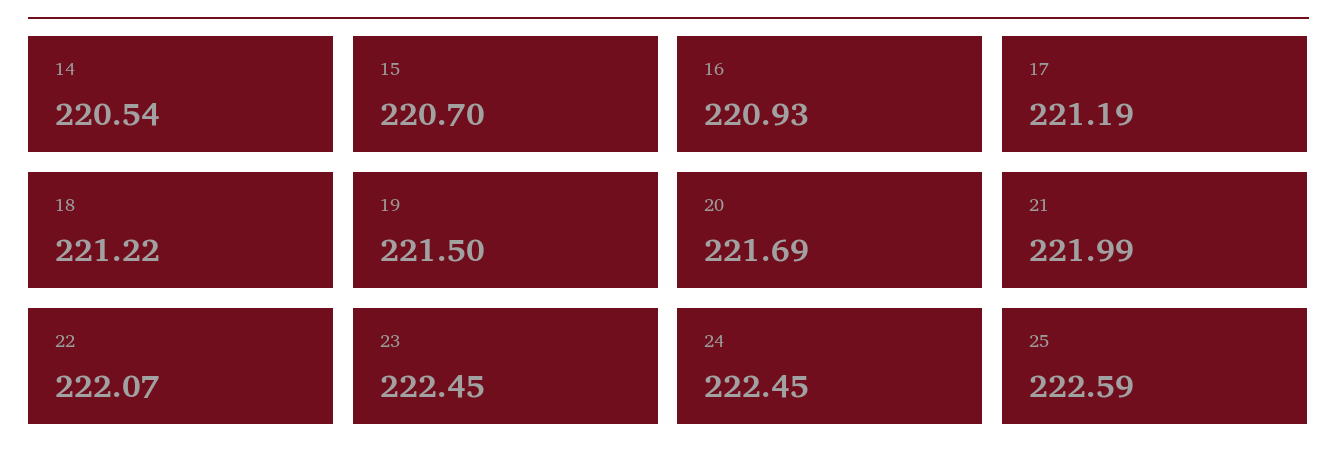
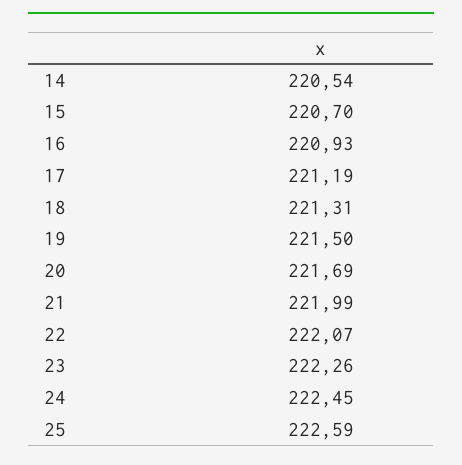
  {
    "14": 220.54,
    "15": 220.7,
    "16": 220.93,
    "17": 221.19,
-   "18": 221.22,
+   "18": 221.31,
    "19": 221.5,
    "20": 221.69,
    "21": 221.99,
    "22": 222.07,
-   "23": 222.45,
+   "23": 222.26,
    "24": 222.45,
    "25": 222.59
  }

